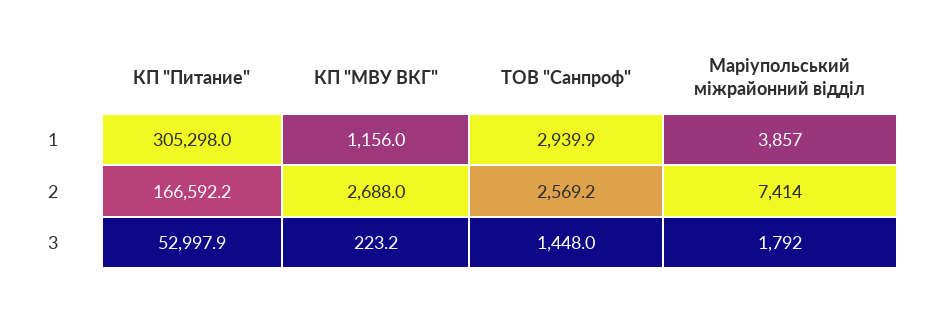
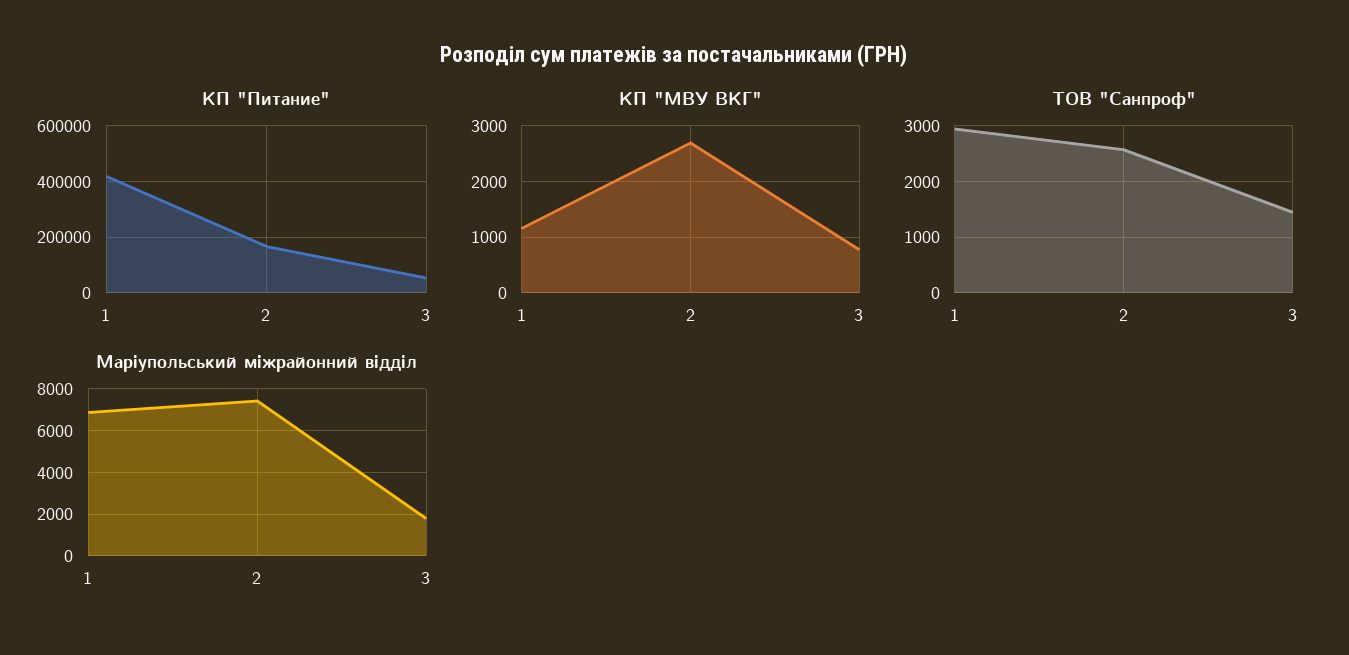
  {
    "КП \"Питание\"": {
-     "1": 305298,
+     "1": 425000,
      "2": 166592.2,
      "3": 52997.9
    },
    "КП \"МВУ ВКГ\"": {
      "1": 1156,
      "2": 2688,
-     "3": 223.2
+     "3": 800
    },
    "ТОВ \"Санпроф\"": {
      "1": 2939.9,
      "2": 2569.2,
      "3": 1448
    },
    "Маріупольський міжрайонний відділ": {
-     "1": 3857,
+     "1": 7000,
      "2": 7414,
      "3": 1792
    }
  }

